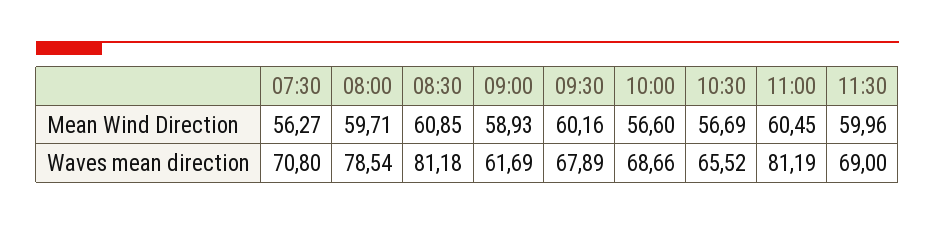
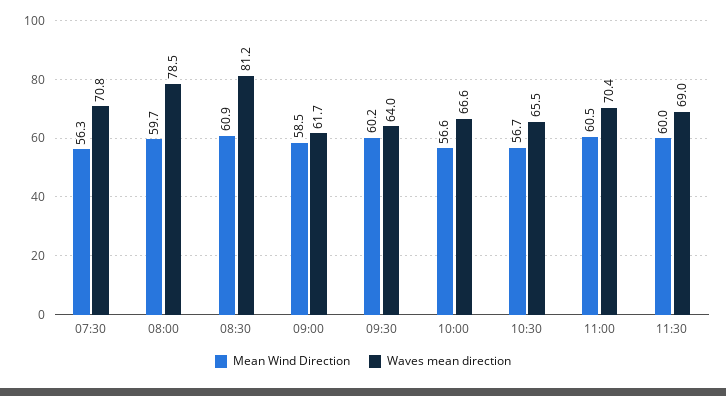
  {
    "Mean Wind Direction": {
      "07:30": 56.27,
      "08:00": 59.71,
      "08:30": 60.85,
-     "09:00": 58.93,
+     "09:00": 58.5,
      "09:30": 60.16,
      "10:00": 56.6,
      "10:30": 56.69,
      "11:00": 60.45,
      "11:30": 59.96
    },
    "Waves mean direction": {
      "07:30": 70.8,
      "08:00": 78.54,
      "08:30": 81.18,
      "09:00": 61.69,
-     "09:30": 67.89,
+     "09:30": 64,
-     "10:00": 68.66,
+     "10:00": 66.6,
      "10:30": 65.52,
-     "11:00": 81.19,
+     "11:00": 70.4,
      "11:30": 69
    }
  }

